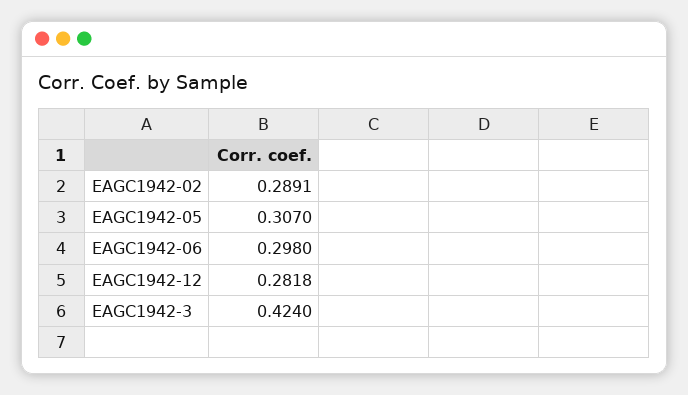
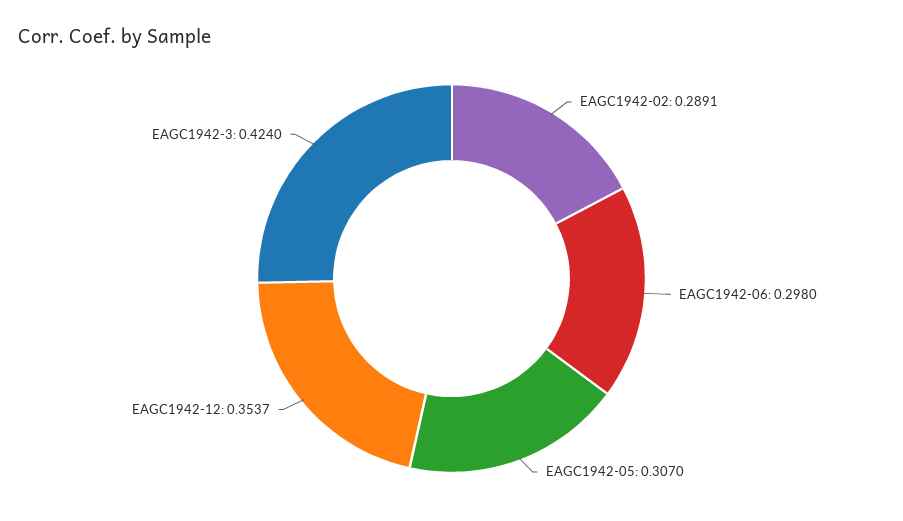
  {
    "EAGC1942-02": 0.2891,
    "EAGC1942-05": 0.307,
    "EAGC1942-06": 0.298,
-   "EAGC1942-12": 0.2818,
+   "EAGC1942-12": 0.3537,
    "EAGC1942-3": 0.424
  }

